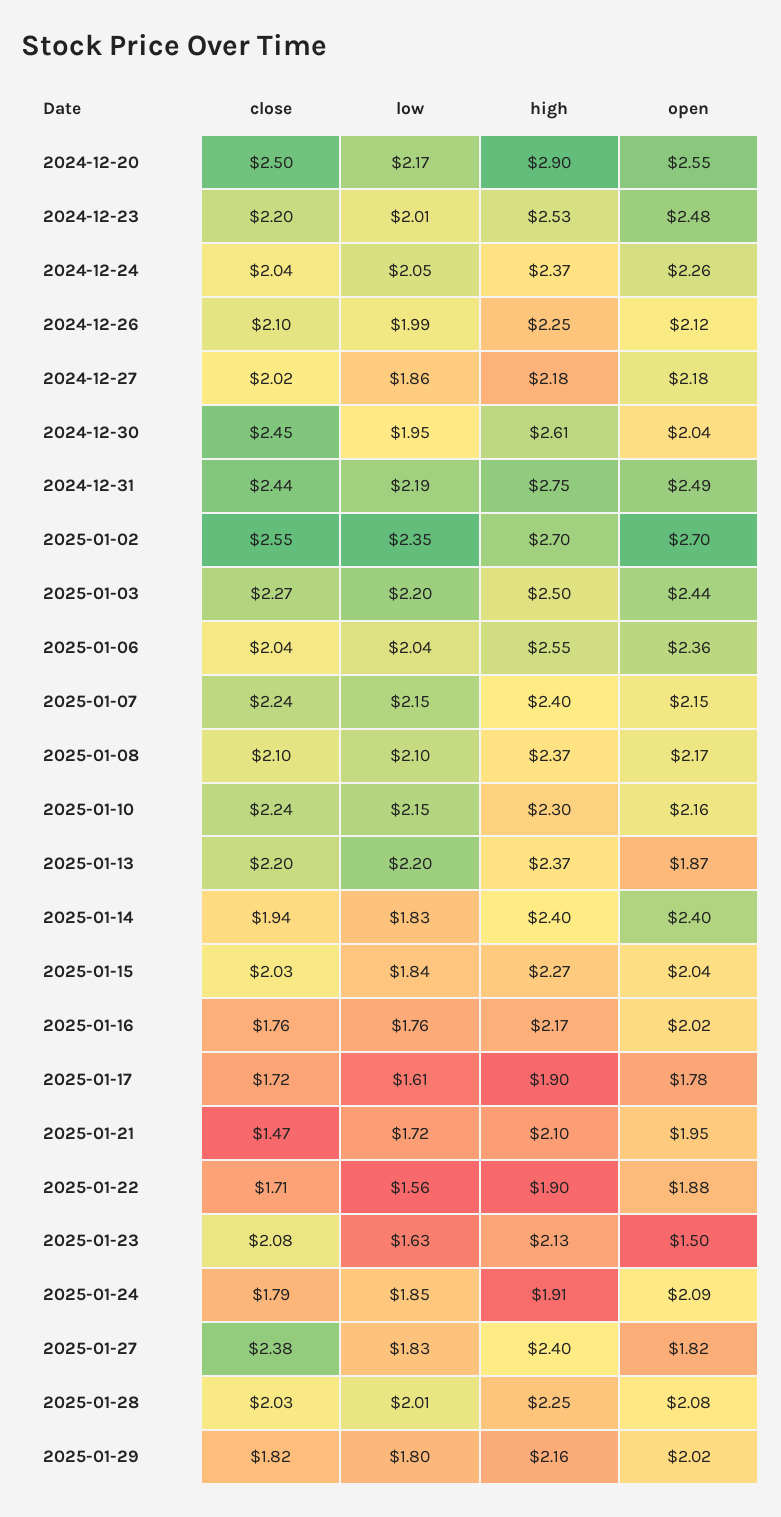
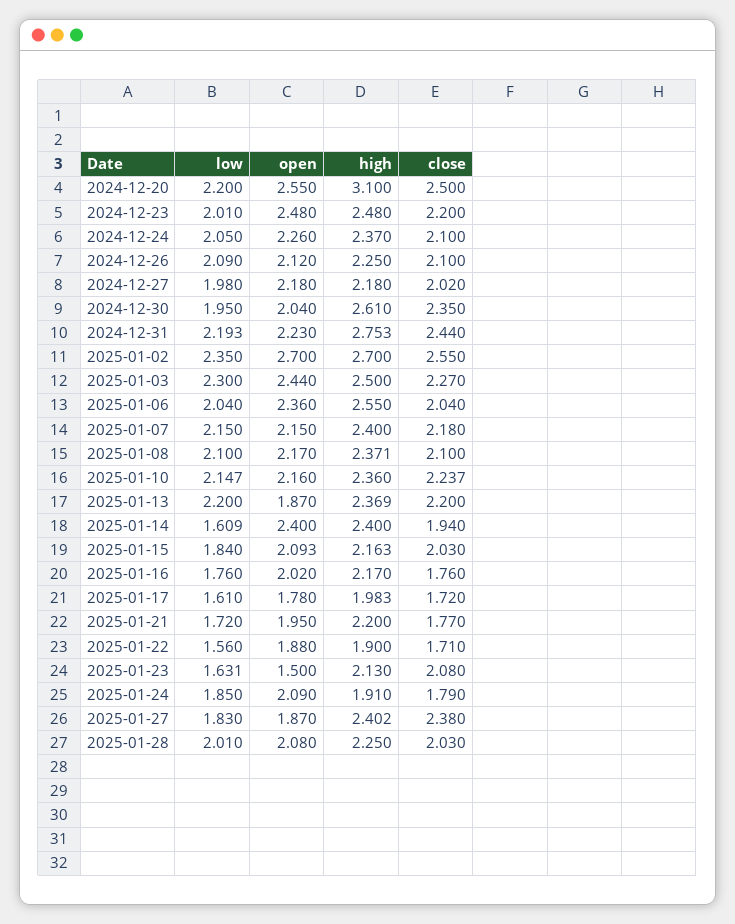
  {
    "close": {
      "2024-12-20": 2.5,
      "2024-12-23": 2.2,
-     "2024-12-24": 2.04,
+     "2024-12-24": 2.1,
      "2024-12-26": 2.1,
      "2024-12-27": 2.02,
-     "2024-12-30": 2.45,
+     "2024-12-30": 2.35,
      "2024-12-31": 2.44,
      "2025-01-02": 2.55,
      "2025-01-03": 2.27,
      "2025-01-06": 2.04,
-     "2025-01-07": 2.24,
+     "2025-01-07": 2.18,
      "2025-01-08": 2.1,
      "2025-01-10": 2.237,
      "2025-01-13": 2.2,
      "2025-01-14": 1.94,
      "2025-01-15": 2.03,
      "2025-01-16": 1.76,
      "2025-01-17": 1.72,
-     "2025-01-21": 1.47,
+     "2025-01-21": 1.77,
      "2025-01-22": 1.71,
      "2025-01-23": 2.08,
      "2025-01-24": 1.79,
      "2025-01-27": 2.38,
-     "2025-01-28": 2.03,
+     "2025-01-28": 2.03
-     "2025-01-29": 1.82
    },
    "low": {
-     "2024-12-20": 2.17,
+     "2024-12-20": 2.2,
      "2024-12-23": 2.01,
      "2024-12-24": 2.05,
-     "2024-12-26": 1.99,
+     "2024-12-26": 2.09,
-     "2024-12-27": 1.86,
+     "2024-12-27": 1.98,
      "2024-12-30": 1.95,
      "2024-12-31": 2.193,
      "2025-01-02": 2.35,
-     "2025-01-03": 2.2,
+     "2025-01-03": 2.3,
      "2025-01-06": 2.04,
      "2025-01-07": 2.15,
      "2025-01-08": 2.1,
      "2025-01-10": 2.147,
      "2025-01-13": 2.2,
-     "2025-01-14": 1.83,
+     "2025-01-14": 1.609,
      "2025-01-15": 1.84,
      "2025-01-16": 1.76,
      "2025-01-17": 1.61,
      "2025-01-21": 1.72,
      "2025-01-22": 1.56,
      "2025-01-23": 1.631,
      "2025-01-24": 1.85,
      "2025-01-27": 1.83,
-     "2025-01-28": 2.01,
+     "2025-01-28": 2.01
-     "2025-01-29": 1.8
    },
    "high": {
-     "2024-12-20": 2.9,
+     "2024-12-20": 3.1,
-     "2024-12-23": 2.53,
+     "2024-12-23": 2.48,
      "2024-12-24": 2.37,
      "2024-12-26": 2.25,
      "2024-12-27": 2.18,
      "2024-12-30": 2.61,
      "2024-12-31": 2.753,
      "2025-01-02": 2.7,
      "2025-01-03": 2.5,
      "2025-01-06": 2.55,
      "2025-01-07": 2.4,
      "2025-01-08": 2.371,
-     "2025-01-10": 2.3,
+     "2025-01-10": 2.36,
      "2025-01-13": 2.369,
      "2025-01-14": 2.4,
-     "2025-01-15": 2.27,
+     "2025-01-15": 2.163,
      "2025-01-16": 2.17,
-     "2025-01-17": 1.9,
+     "2025-01-17": 1.983,
-     "2025-01-21": 2.1,
+     "2025-01-21": 2.2,
      "2025-01-22": 1.9,
      "2025-01-23": 2.13,
      "2025-01-24": 1.91,
      "2025-01-27": 2.402,
-     "2025-01-28": 2.25,
+     "2025-01-28": 2.25
-     "2025-01-29": 2.16
    },
    "open": {
      "2024-12-20": 2.55,
      "2024-12-23": 2.48,
      "2024-12-24": 2.26,
      "2024-12-26": 2.12,
      "2024-12-27": 2.18,
      "2024-12-30": 2.04,
-     "2024-12-31": 2.49,
+     "2024-12-31": 2.23,
      "2025-01-02": 2.7,
      "2025-01-03": 2.44,
      "2025-01-06": 2.36,
      "2025-01-07": 2.15,
      "2025-01-08": 2.17,
      "2025-01-10": 2.16,
      "2025-01-13": 1.87,
      "2025-01-14": 2.4,
-     "2025-01-15": 2.04,
+     "2025-01-15": 2.093,
      "2025-01-16": 2.02,
      "2025-01-17": 1.78,
      "2025-01-21": 1.95,
      "2025-01-22": 1.88,
      "2025-01-23": 1.5,
      "2025-01-24": 2.09,
-     "2025-01-27": 1.82,
+     "2025-01-27": 1.87,
-     "2025-01-28": 2.08,
+     "2025-01-28": 2.08
-     "2025-01-29": 2.02
    }
  }

